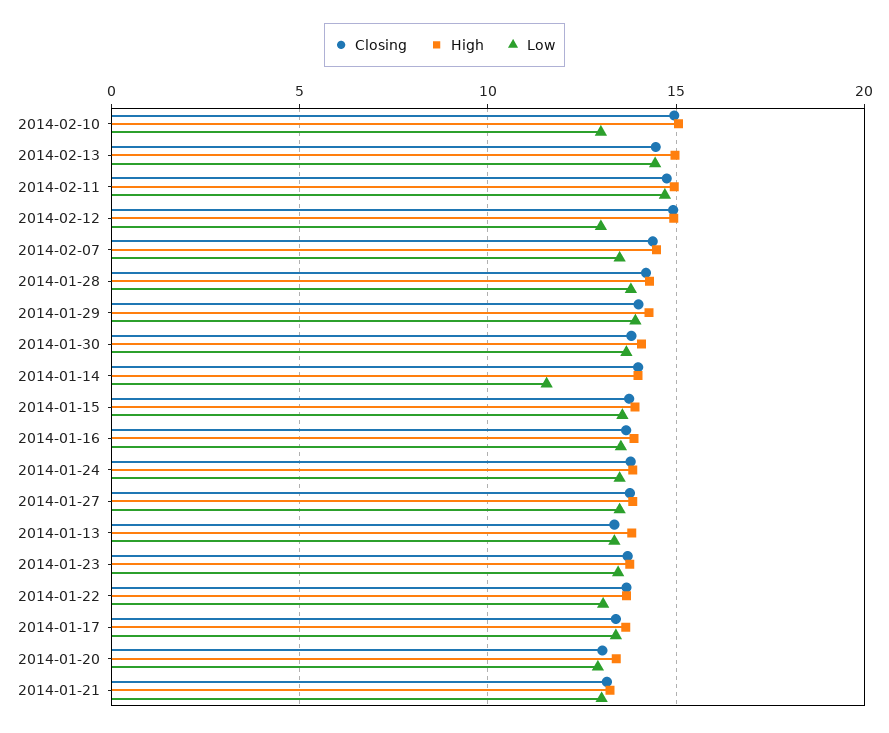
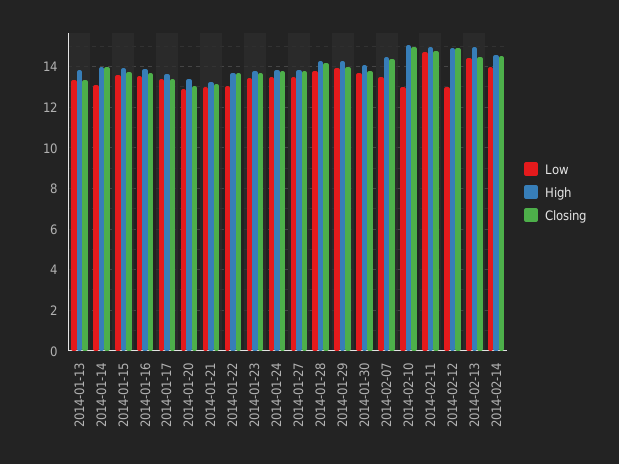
  {
    "Closing": {
      "2014-02-10": 15,
      "2014-02-13": 14.5,
      "2014-02-11": 15,
      "2014-02-12": 15,
      "2014-02-07": 14.5,
      "2014-01-28": 14,
      "2014-01-29": 14,
      "2014-01-30": 14,
      "2014-01-14": 14,
      "2014-01-15": 14,
      "2014-01-16": 13.5,
      "2014-01-24": 14,
      "2014-01-27": 14,
      "2014-01-13": 13.5,
      "2014-01-23": 13.5,
      "2014-01-22": 13.5,
      "2014-01-17": 13.5,
      "2014-01-20": 13,
-     "2014-01-21": 13
+     "2014-01-21": 13,
+     "2014-02-14": 14.5
    },
    "High": {
      "2014-02-10": 15,
      "2014-02-13": 15,
      "2014-02-11": 15,
      "2014-02-12": 15,
      "2014-02-07": 14.5,
      "2014-01-28": 14.5,
      "2014-01-29": 14.5,
      "2014-01-30": 14,
      "2014-01-14": 14,
      "2014-01-15": 14,
      "2014-01-16": 14,
      "2014-01-24": 14,
      "2014-01-27": 14,
      "2014-01-13": 14,
      "2014-01-23": 14,
      "2014-01-22": 13.5,
      "2014-01-17": 13.5,
      "2014-01-20": 13.5,
-     "2014-01-21": 13
+     "2014-01-21": 13,
+     "2014-02-14": 14.5
    },
    "Low": {
      "2014-02-10": 13,
      "2014-02-13": 14.5,
      "2014-02-11": 14.5,
      "2014-02-12": 13,
      "2014-02-07": 13.5,
      "2014-01-28": 14,
      "2014-01-29": 14,
      "2014-01-30": 13.5,
-     "2014-01-14": 11.5,
+     "2014-01-14": 13,
      "2014-01-15": 13.5,
      "2014-01-16": 13.5,
      "2014-01-24": 13.5,
      "2014-01-27": 13.5,
      "2014-01-13": 13.5,
      "2014-01-23": 13.5,
      "2014-01-22": 13,
      "2014-01-17": 13.5,
      "2014-01-20": 13,
-     "2014-01-21": 13
+     "2014-01-21": 13,
+     "2014-02-14": 14
    }
  }

